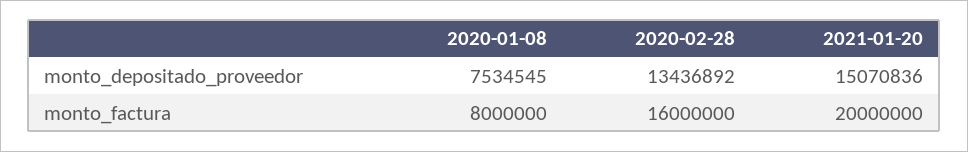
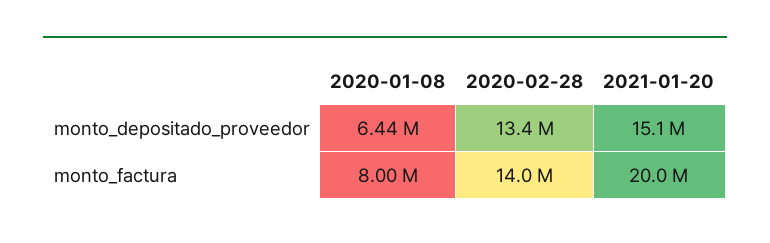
  {
    "2020-01-08": {
-     "monto_depositado_proveedor": 7534545,
+     "monto_depositado_proveedor": 6440000,
      "monto_factura": 8000000
    },
    "2020-02-28": {
      "monto_depositado_proveedor": 13436892,
-     "monto_factura": 16000000
+     "monto_factura": 14000000
    },
    "2021-01-20": {
      "monto_depositado_proveedor": 15070836,
      "monto_factura": 20000000
    }
  }

